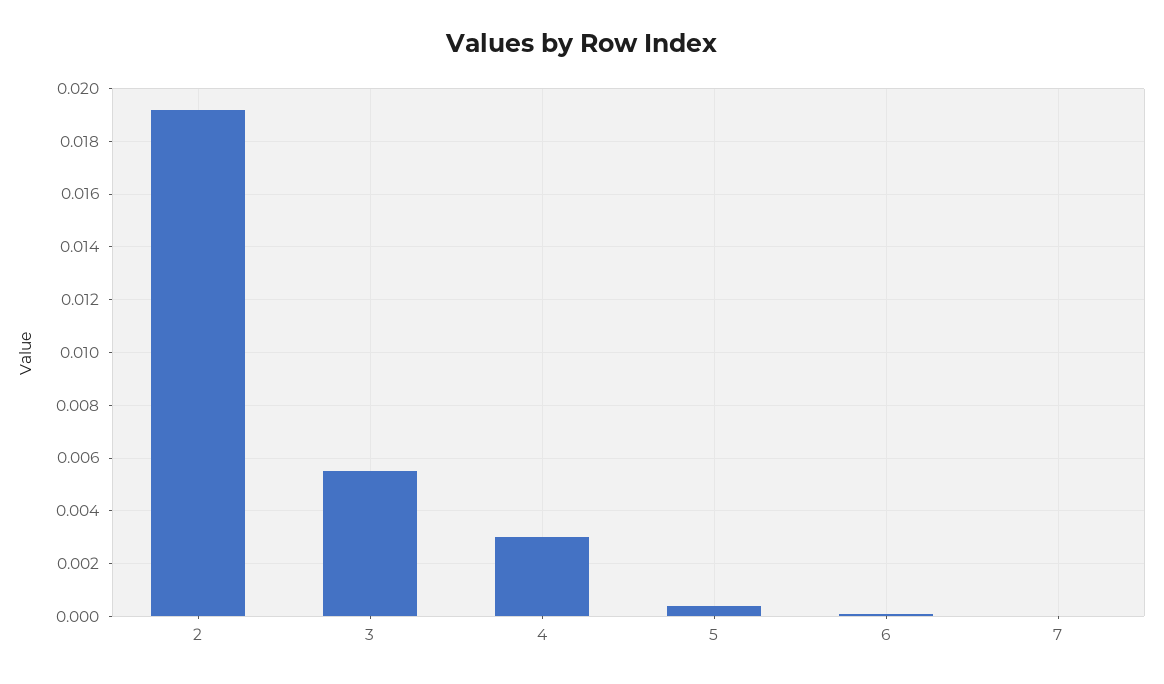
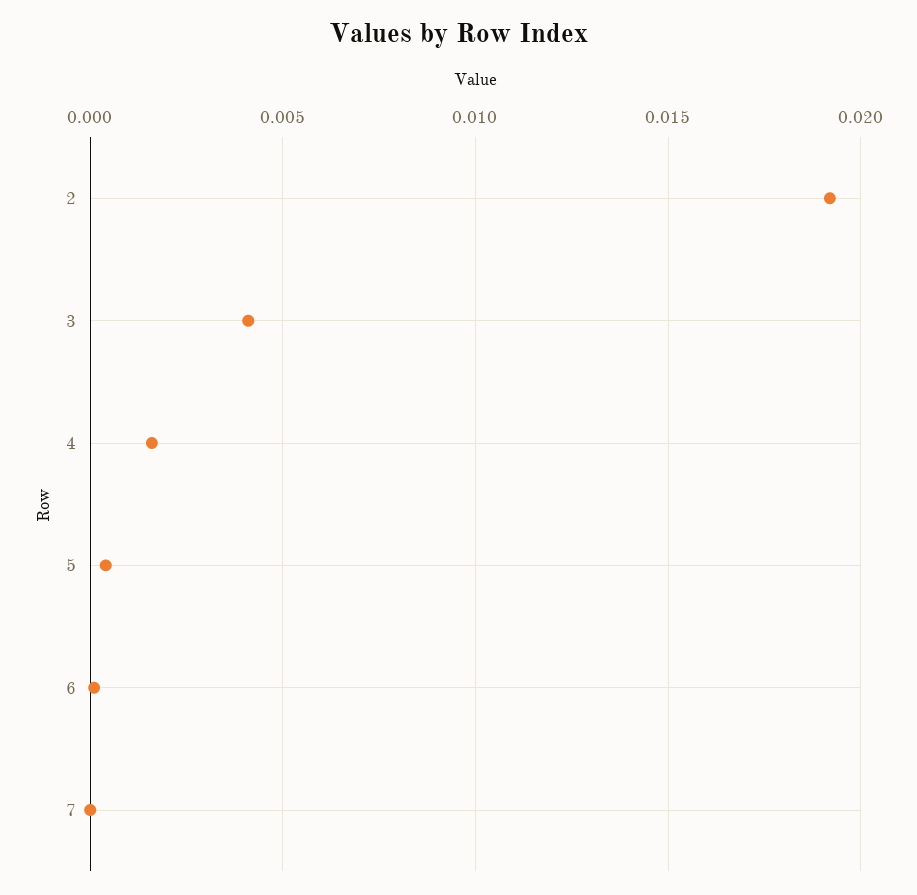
  {
    "2": 0.019,
-   "3": 0.0055,
+   "3": 0.004,
-   "4": 0.003,
+   "4": 0.0015,
    "5": 0.0005,
    "6": 0,
    "7": 0
  }

